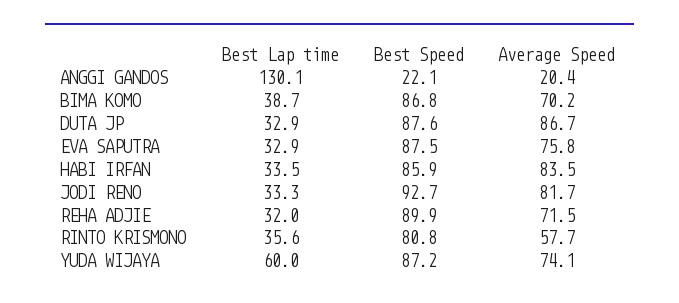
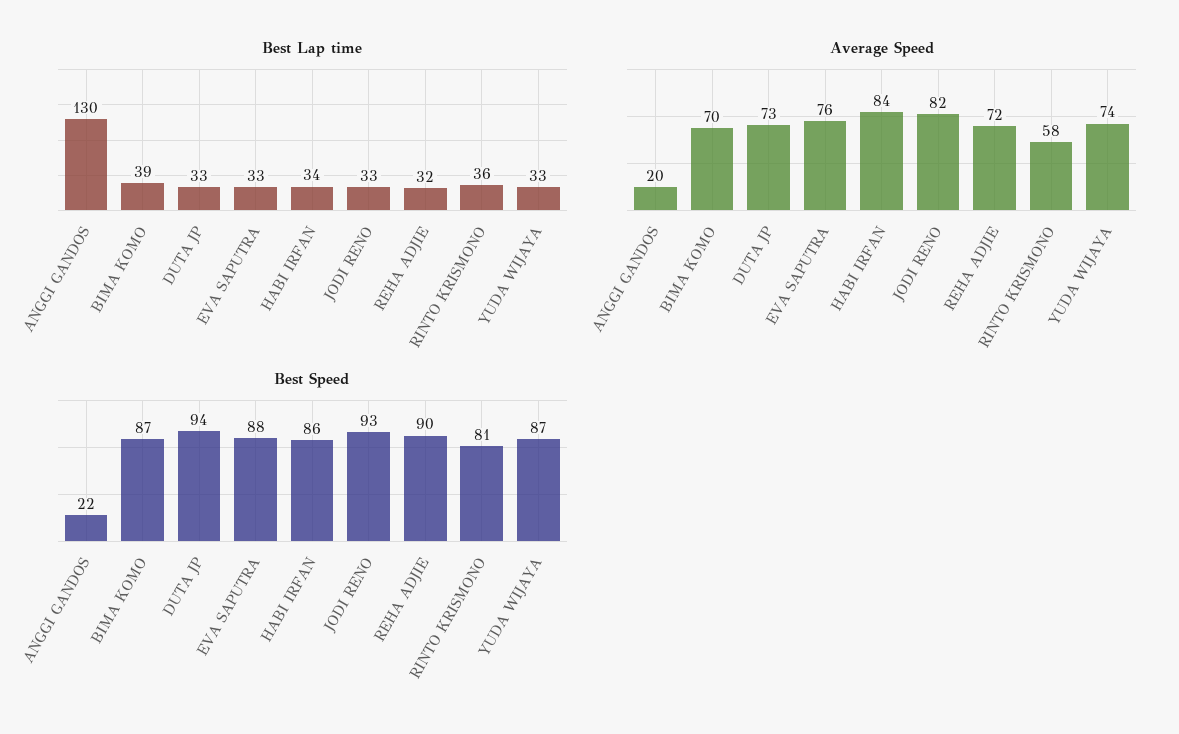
  {
    "Best Lap time": {
      "ANGGI GANDOS": 130.1,
      "BIMA KOMO": 38.7,
      "DUTA JP": 32.9,
      "EVA SAPUTRA": 32.9,
      "HABI IRFAN": 33.5,
      "JODI RENO": 33.3,
      "REHA ADJIE": 32,
      "RINTO KRISMONO": 35.6,
-     "YUDA WIJAYA": 60
+     "YUDA WIJAYA": 33
    },
    "Best Speed": {
      "ANGGI GANDOS": 22.1,
      "BIMA KOMO": 86.8,
-     "DUTA JP": 87.6,
+     "DUTA JP": 94,
      "EVA SAPUTRA": 87.5,
      "HABI IRFAN": 85.9,
      "JODI RENO": 92.7,
      "REHA ADJIE": 89.9,
      "RINTO KRISMONO": 80.8,
      "YUDA WIJAYA": 87.2
    },
    "Average Speed": {
      "ANGGI GANDOS": 20.4,
      "BIMA KOMO": 70.2,
-     "DUTA JP": 86.7,
+     "DUTA JP": 73,
      "EVA SAPUTRA": 75.8,
      "HABI IRFAN": 83.5,
      "JODI RENO": 81.7,
      "REHA ADJIE": 71.5,
      "RINTO KRISMONO": 57.7,
      "YUDA WIJAYA": 74.1
    }
  }

